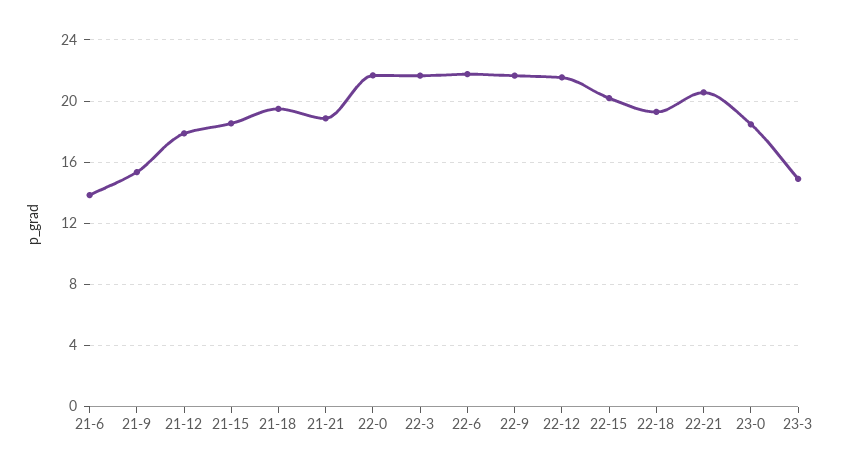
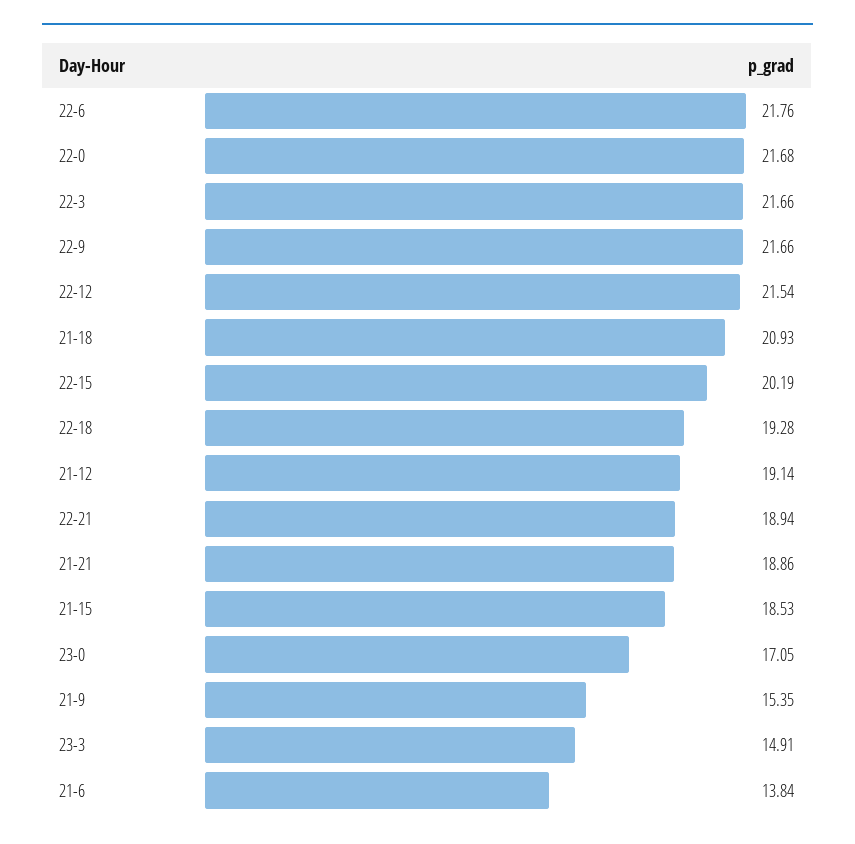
  {
    "21-6": 13.84,
    "21-9": 15.35,
-   "21-12": 18,
+   "21-12": 19.14,
    "21-15": 18.53,
-   "21-18": 19.5,
+   "21-18": 20.93,
    "21-21": 18.86,
    "22-0": 21.68,
    "22-3": 21.66,
    "22-6": 21.76,
    "22-9": 21.66,
    "22-12": 21.54,
    "22-15": 20.19,
    "22-18": 19.28,
-   "22-21": 20.5,
+   "22-21": 18.94,
-   "23-0": 18.5,
+   "23-0": 17.05,
    "23-3": 14.91
  }

